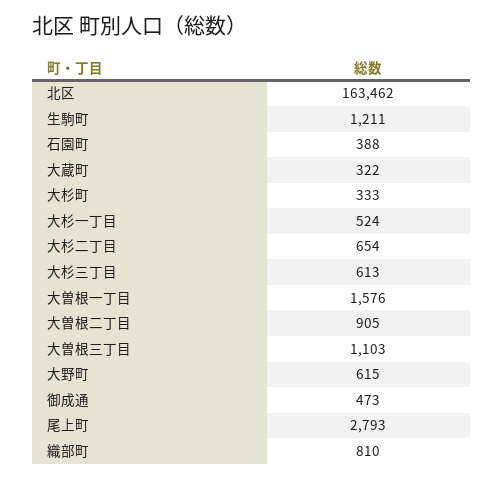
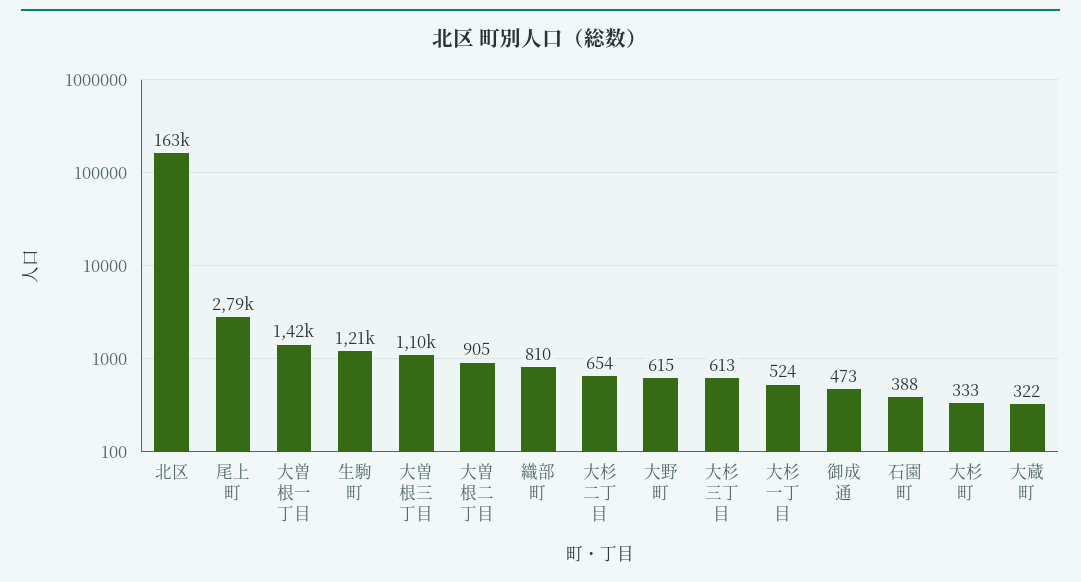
  {
    "北区": 163462,
    "生駒町": 1211,
    "石園町": 388,
    "大蔵町": 322,
    "大杉町": 333,
    "大杉一丁目": 524,
    "大杉二丁目": 654,
    "大杉三丁目": 613,
-   "大曽根一丁目": 1576,
+   "大曽根一丁目": 1420,
    "大曽根二丁目": 905,
    "大曽根三丁目": 1103,
    "大野町": 615,
    "御成通": 473,
    "尾上町": 2793,
    "織部町": 810
  }

